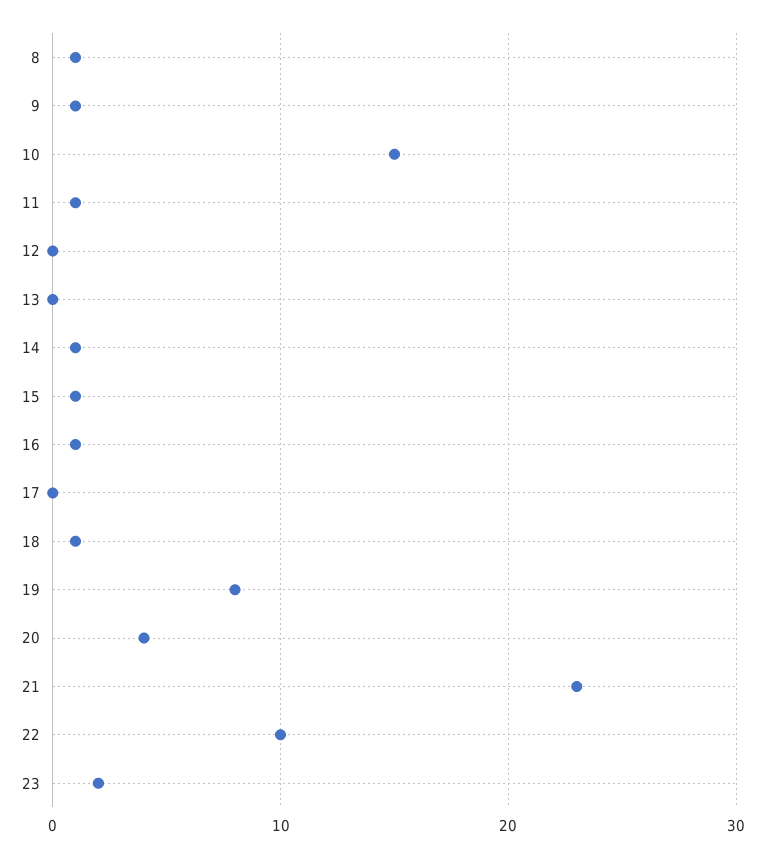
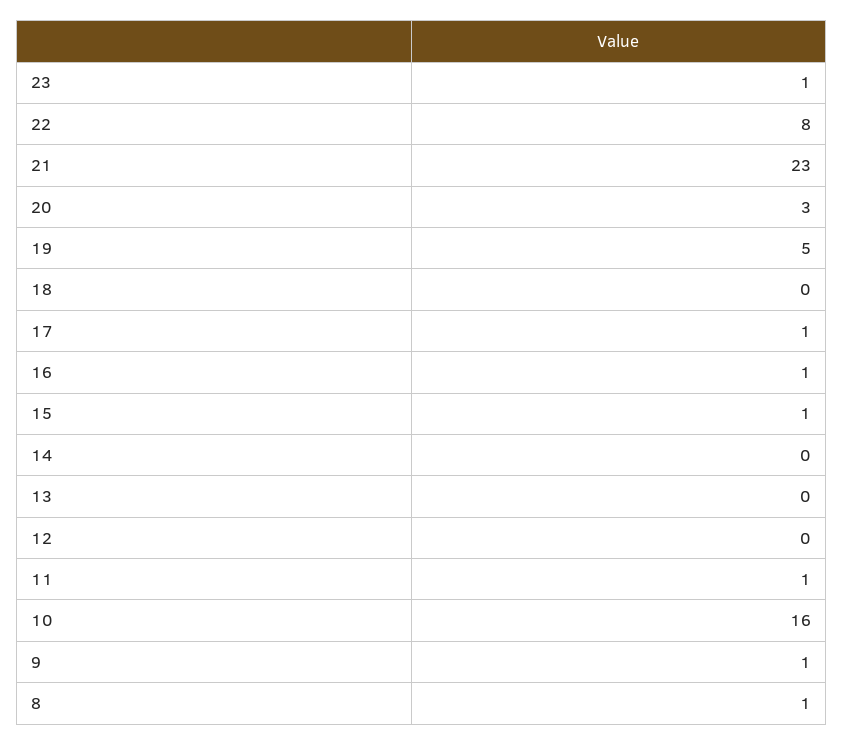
  {
    "8": 1,
    "9": 1,
-   "10": 15,
+   "10": 16,
    "11": 1,
    "12": 0,
    "13": 0,
-   "14": 1,
+   "14": 0,
    "15": 1,
    "16": 1,
-   "17": 0,
+   "17": 1,
-   "18": 1,
+   "18": 0,
-   "19": 8,
+   "19": 5,
-   "20": 4,
+   "20": 3,
    "21": 23,
-   "22": 10,
+   "22": 8,
-   "23": 2
+   "23": 1
  }

